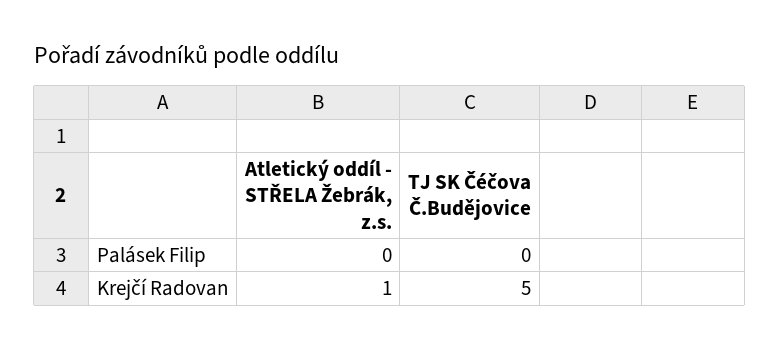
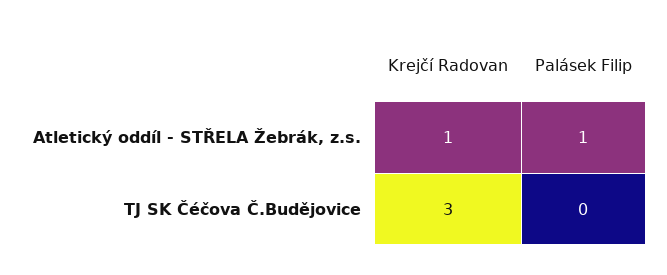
  {
    "Atletický oddíl - STŘELA Žebrák, z.s.": {
-     "Palásek Filip": 0,
+     "Palásek Filip": 1,
      "Krejčí Radovan": 1
    },
    "TJ SK Čéčova Č.Budějovice": {
      "Palásek Filip": 0,
-     "Krejčí Radovan": 5
+     "Krejčí Radovan": 3
    }
  }

